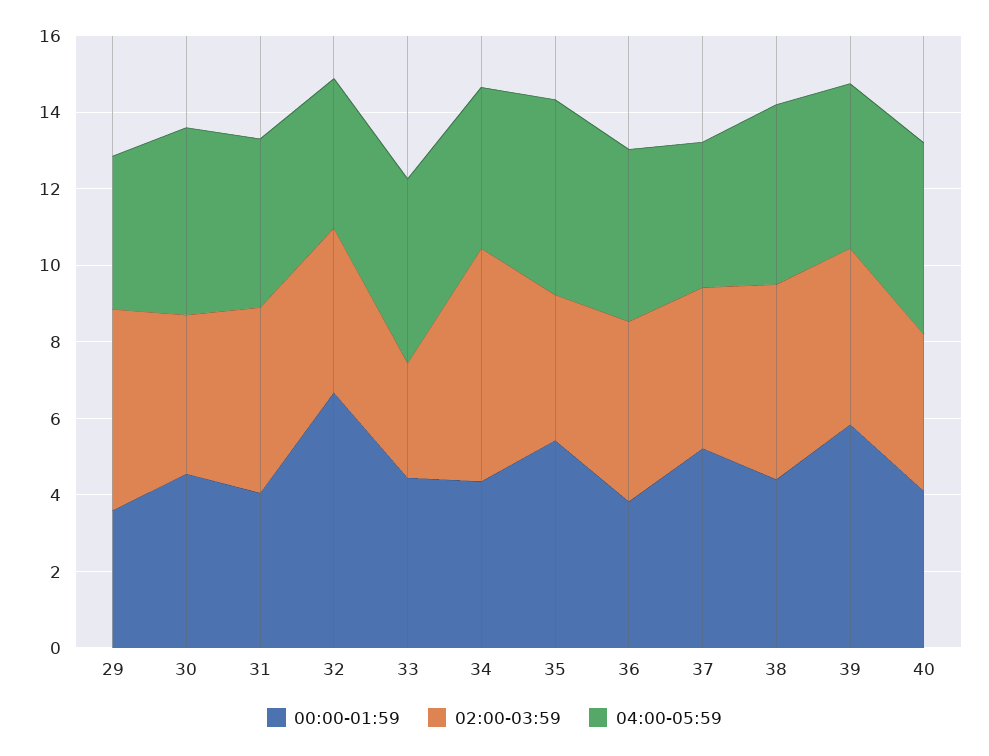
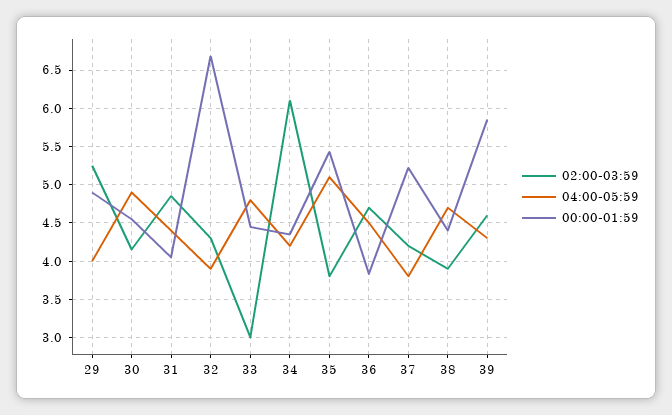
  {
    "00:00-01:59": {
-     "29": 3.5,
+     "29": 4.9,
      "30": 4.6,
      "31": 4.1,
      "32": 6.7,
      "33": 4.5,
      "34": 4.4,
      "35": 5.4,
      "36": 3.8,
      "37": 5.2,
      "38": 4.4,
-     "39": 5.9,
+     "39": 5.9
-     "40": 4
    },
    "02:00-03:59": {
      "29": 5.3,
      "30": 4.2,
      "31": 4.9,
      "32": 4.3,
      "33": 3,
      "34": 6.1,
      "35": 3.8,
      "36": 4.7,
      "37": 4.2,
-     "38": 5,
+     "38": 3.9,
-     "39": 4.6,
+     "39": 4.6
-     "40": 4
    },
    "04:00-05:59": {
      "29": 4,
      "30": 4.9,
      "31": 4.4,
      "32": 3.9,
      "33": 4.8,
      "34": 4.2,
      "35": 5.1,
      "36": 4.5,
      "37": 3.8,
      "38": 4.7,
-     "39": 4.3,
+     "39": 4.3
-     "40": 5
    }
  }

